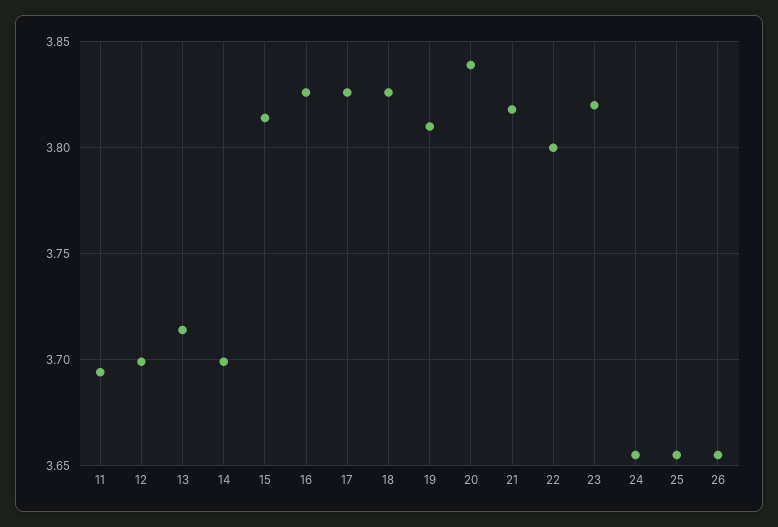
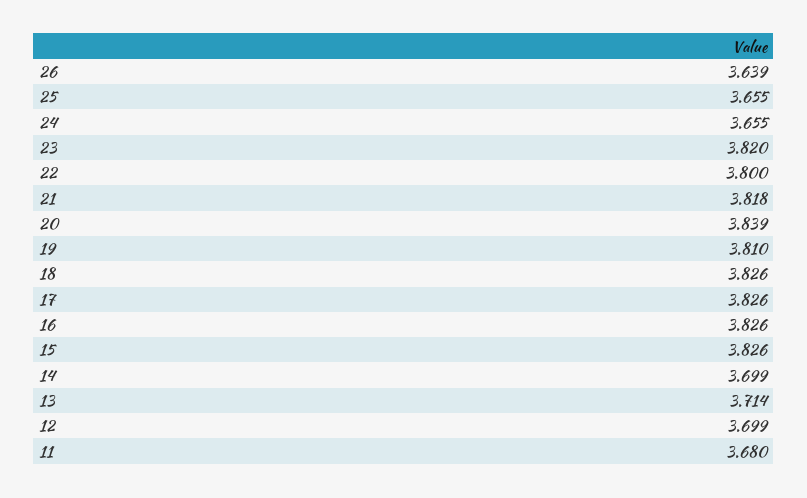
  {
-   "11": 3.695,
+   "11": 3.68,
    "12": 3.699,
    "13": 3.714,
    "14": 3.699,
-   "15": 3.815,
+   "15": 3.826,
    "16": 3.826,
    "17": 3.826,
    "18": 3.826,
    "19": 3.81,
    "20": 3.839,
    "21": 3.818,
    "22": 3.8,
    "23": 3.82,
    "24": 3.655,
    "25": 3.655,
-   "26": 3.655
+   "26": 3.639
  }

